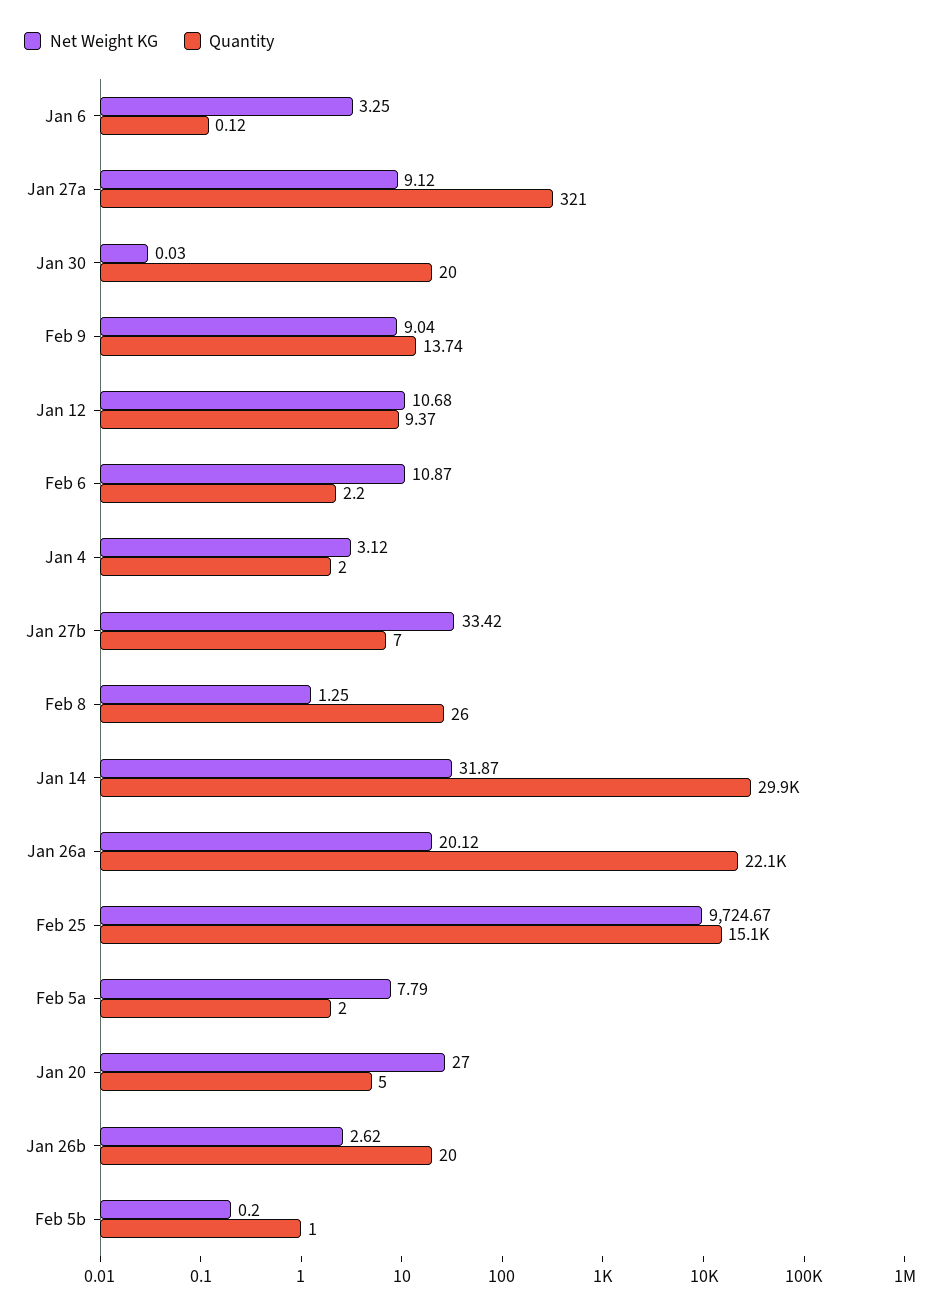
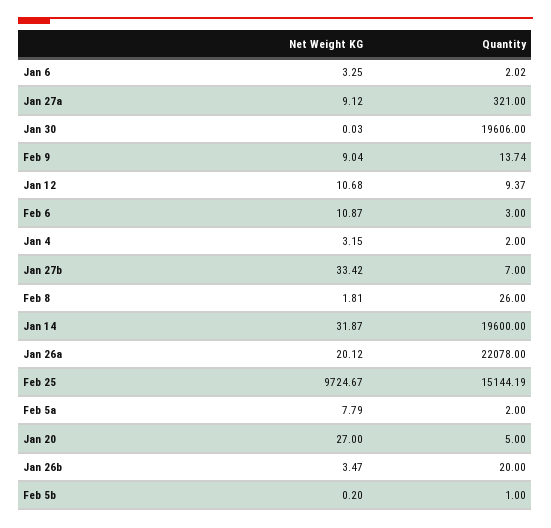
  {
    "Net Weight KG": {
      "Jan 6": 3.25,
      "Jan 27a": 9.12,
      "Jan 30": 0.03,
      "Feb 9": 9.04,
      "Jan 12": 10.68,
      "Feb 6": 10.87,
-     "Jan 4": 3.12,
+     "Jan 4": 3.15,
      "Jan 27b": 33.42,
-     "Feb 8": 1.25,
+     "Feb 8": 1.81,
      "Jan 14": 31.87,
      "Jan 26a": 20.12,
      "Feb 25": 9724.67,
      "Feb 5a": 7.79,
      "Jan 20": 27,
-     "Jan 26b": 2.62,
+     "Jan 26b": 3.47,
      "Feb 5b": 0.2
    },
    "Quantity": {
-     "Jan 6": 0.12,
+     "Jan 6": 2.02,
      "Jan 27a": 321,
-     "Jan 30": 20,
+     "Jan 30": 19606,
      "Feb 9": 13.74,
      "Jan 12": 9.37,
-     "Feb 6": 2.2,
+     "Feb 6": 3,
      "Jan 4": 2,
      "Jan 27b": 7,
      "Feb 8": 26,
-     "Jan 14": 29900,
+     "Jan 14": 19600,
      "Jan 26a": 22078,
      "Feb 25": 15144.19,
      "Feb 5a": 2,
      "Jan 20": 5,
      "Jan 26b": 20,
      "Feb 5b": 1
    }
  }

